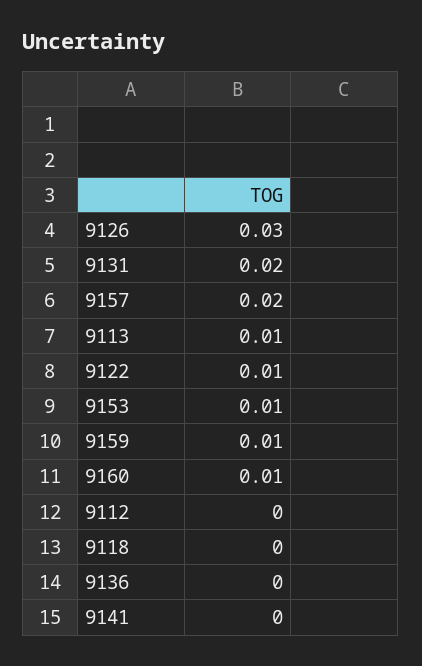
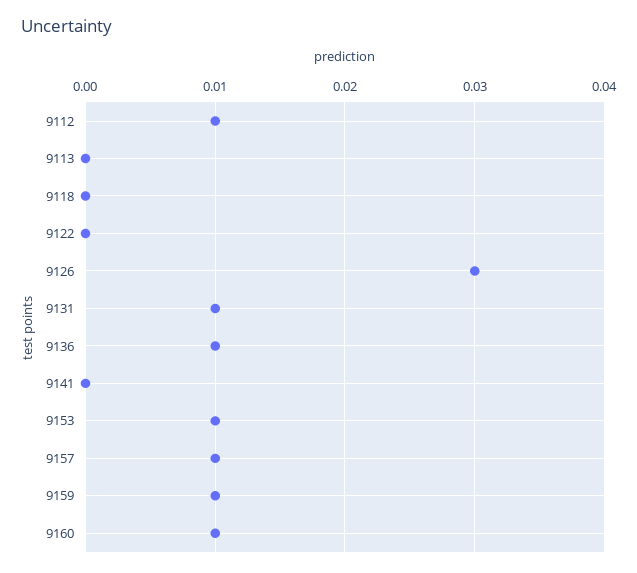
  {
    "9126": 0.03,
-   "9131": 0.02,
+   "9131": 0.01,
-   "9157": 0.02,
+   "9157": 0.01,
-   "9113": 0.01,
+   "9113": 0,
-   "9122": 0.01,
+   "9122": 0,
    "9153": 0.01,
    "9159": 0.01,
    "9160": 0.01,
-   "9112": 0,
+   "9112": 0.01,
    "9118": 0,
-   "9136": 0,
+   "9136": 0.01,
    "9141": 0
  }

